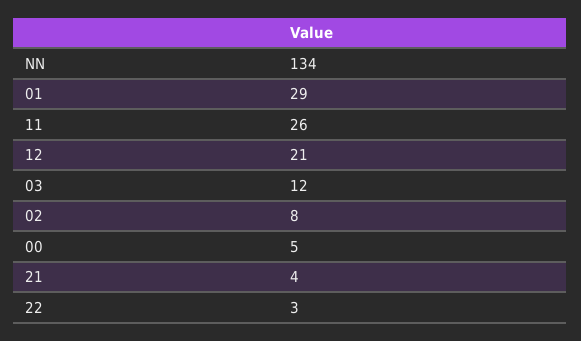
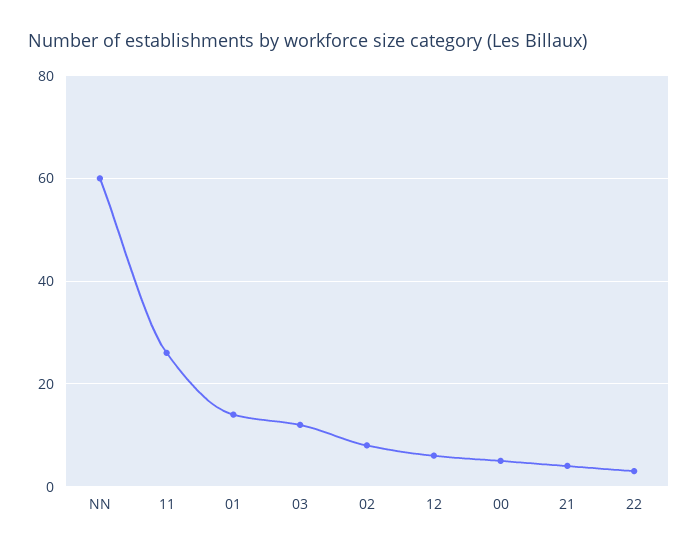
  {
-   "NN": 134,
+   "NN": 60,
-   "01": 29,
+   "01": 15,
    "11": 26,
-   "12": 21,
+   "12": 5,
    "03": 12,
    "02": 8,
    "00": 5,
    "21": 4,
    "22": 3
  }

